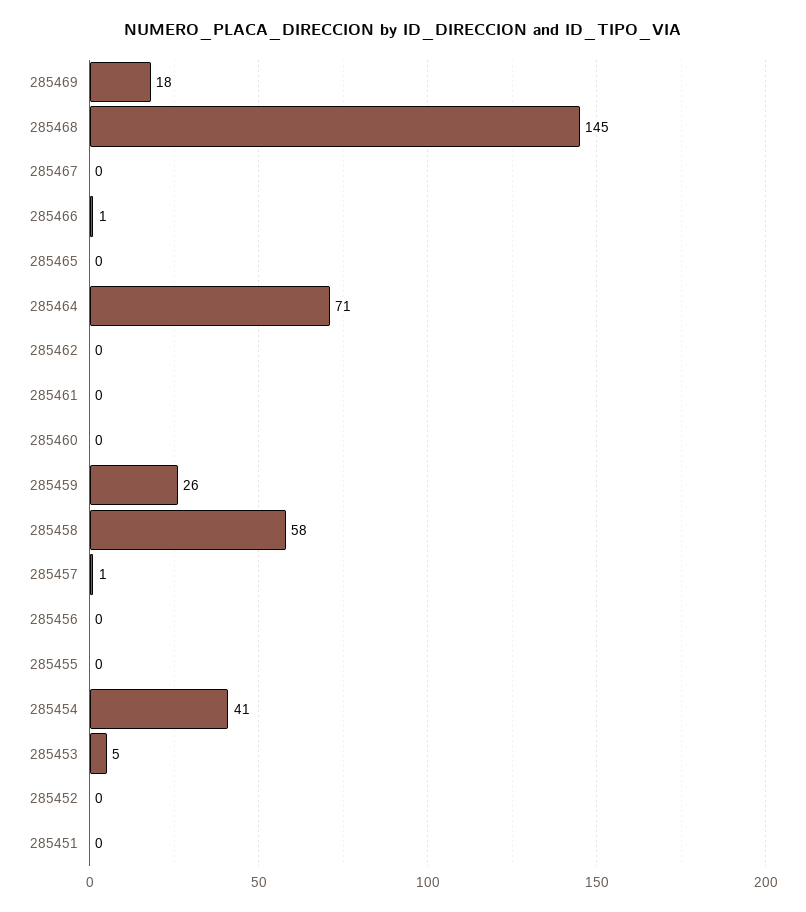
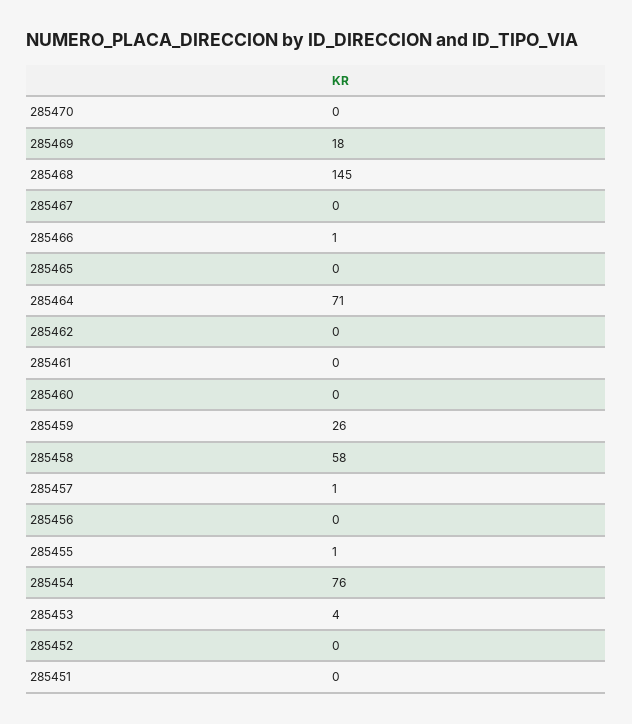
  {
    "285469": 18,
    "285468": 145,
    "285467": 0,
    "285466": 1,
    "285465": 0,
    "285464": 71,
    "285462": 0,
    "285461": 0,
    "285460": 0,
    "285459": 26,
    "285458": 58,
    "285457": 1,
    "285456": 0,
-   "285455": 0,
+   "285455": 1,
-   "285454": 41,
+   "285454": 76,
-   "285453": 5,
+   "285453": 4,
    "285452": 0,
-   "285451": 0
+   "285451": 0,
+   "285470": 0
  }

